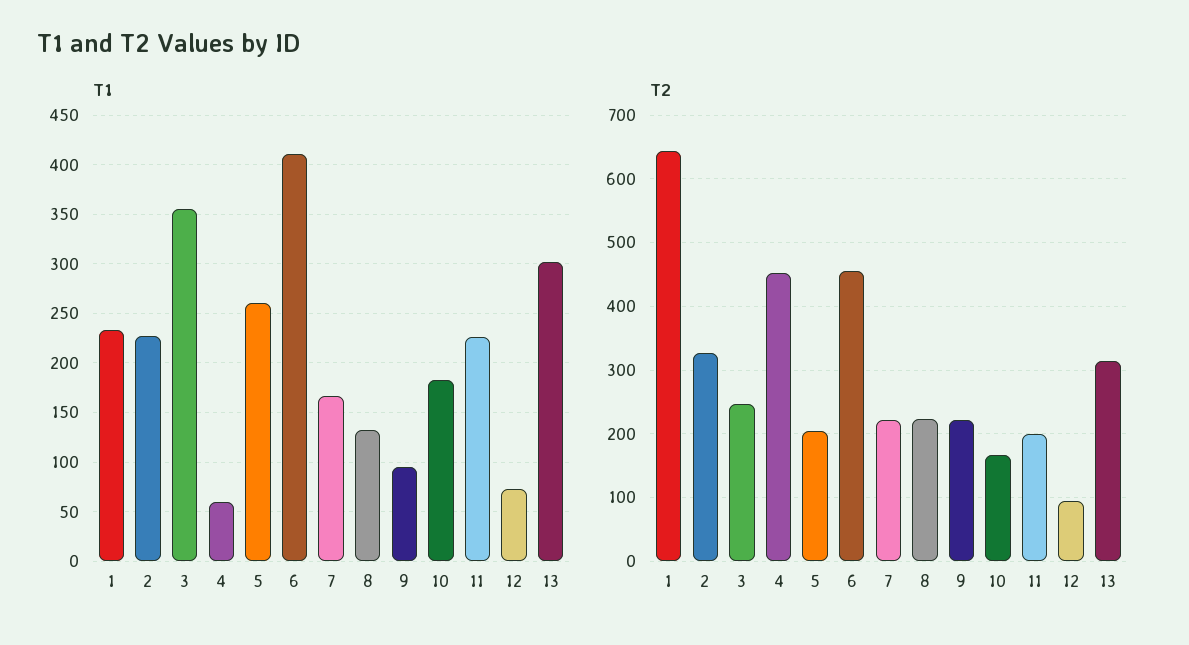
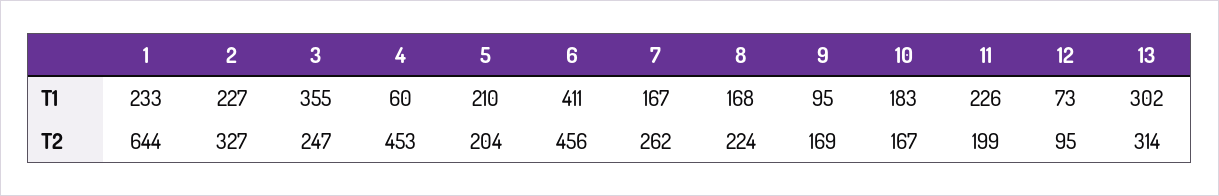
  {
    "T1": {
      "1": 233,
      "2": 227,
      "3": 355,
      "4": 60,
-     "5": 260,
+     "5": 210,
      "6": 411,
      "7": 167,
-     "8": 130,
+     "8": 168,
      "9": 95,
      "10": 183,
      "11": 226,
      "12": 73,
      "13": 302
    },
    "T2": {
      "1": 644,
      "2": 327,
      "3": 247,
      "4": 453,
      "5": 204,
      "6": 456,
-     "7": 220,
+     "7": 262,
      "8": 224,
-     "9": 220,
+     "9": 169,
      "10": 167,
      "11": 199,
      "12": 95,
      "13": 314
    }
  }

